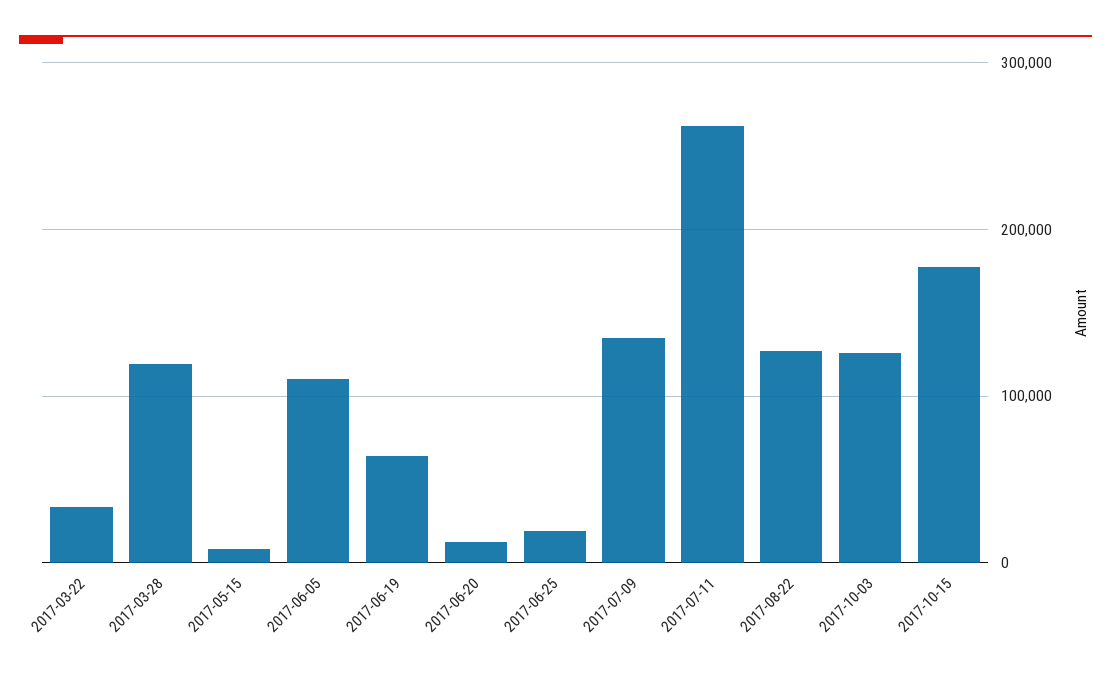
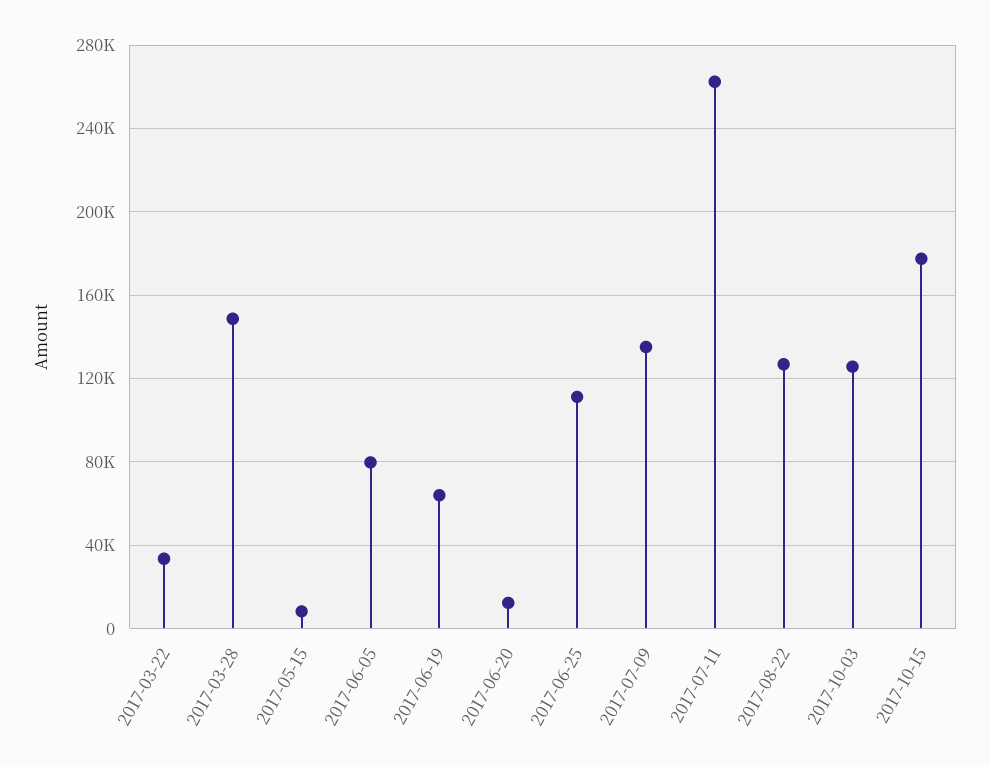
  {
    "2017-03-22": 35000,
-   "2017-03-28": 120000,
+   "2017-03-28": 150000,
    "2017-05-15": 10000,
-   "2017-06-05": 110000,
+   "2017-06-05": 80000,
    "2017-06-19": 65000,
    "2017-06-20": 10000,
-   "2017-06-25": 20000,
+   "2017-06-25": 110000,
    "2017-07-09": 135000,
    "2017-07-11": 260000,
    "2017-08-22": 125000,
    "2017-10-03": 125000,
    "2017-10-15": 175000
  }

